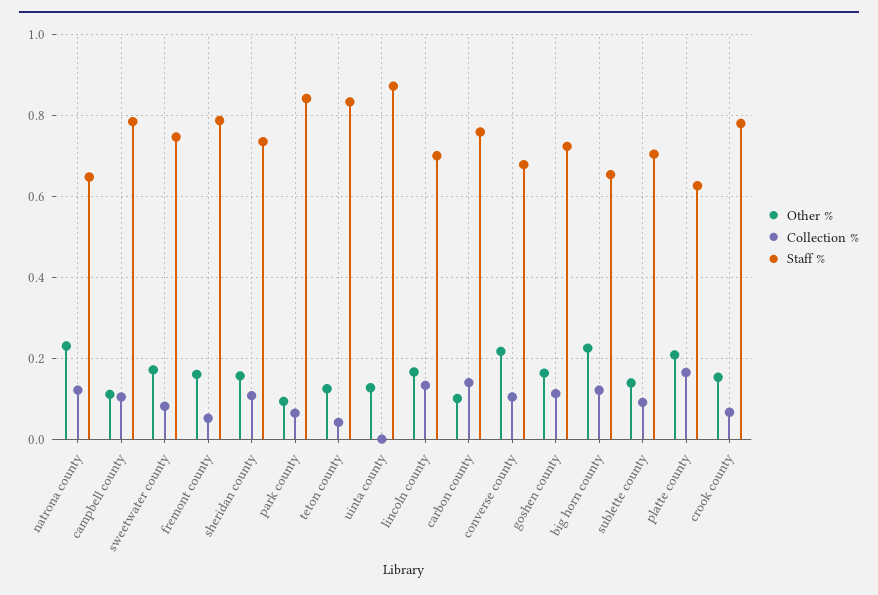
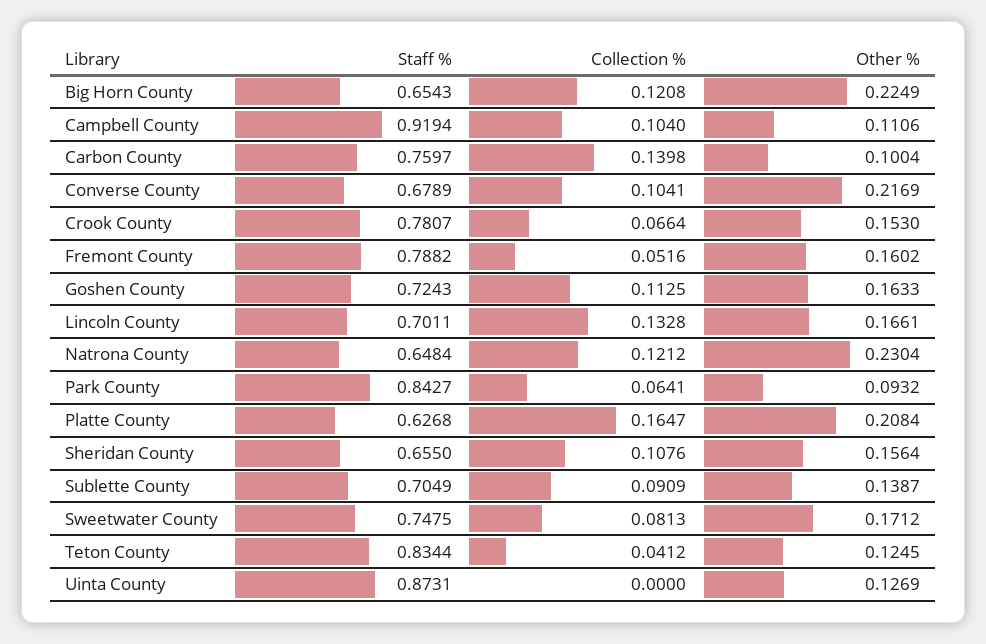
  {
    "Other %": {
      "natrona county": 0.2304,
      "campbell county": 0.1106,
      "sweetwater county": 0.1712,
      "fremont county": 0.1602,
      "sheridan county": 0.1564,
      "park county": 0.0932,
      "teton county": 0.1245,
      "uinta county": 0.1269,
      "lincoln county": 0.1661,
      "carbon county": 0.1004,
      "converse county": 0.2169,
      "goshen county": 0.1633,
      "big horn county": 0.2249,
      "sublette county": 0.1387,
      "platte county": 0.2084,
      "crook county": 0.153
    },
    "Collection %": {
      "natrona county": 0.1212,
      "campbell county": 0.104,
      "sweetwater county": 0.0813,
      "fremont county": 0.0516,
      "sheridan county": 0.1076,
      "park county": 0.0641,
      "teton county": 0.0412,
      "uinta county": 0,
      "lincoln county": 0.1328,
      "carbon county": 0.1398,
      "converse county": 0.1041,
      "goshen county": 0.1125,
      "big horn county": 0.1208,
      "sublette county": 0.0909,
      "platte county": 0.1647,
      "crook county": 0.0664
    },
    "Staff %": {
      "natrona county": 0.6484,
-     "campbell county": 0.78,
+     "campbell county": 0.9194,
      "sweetwater county": 0.7475,
      "fremont county": 0.7882,
-     "sheridan county": 0.74,
+     "sheridan county": 0.655,
      "park county": 0.8427,
      "teton county": 0.8344,
      "uinta county": 0.8731,
      "lincoln county": 0.7011,
      "carbon county": 0.7597,
      "converse county": 0.6789,
      "goshen county": 0.7243,
      "big horn county": 0.6543,
      "sublette county": 0.7049,
      "platte county": 0.6268,
      "crook county": 0.7807
    }
  }

